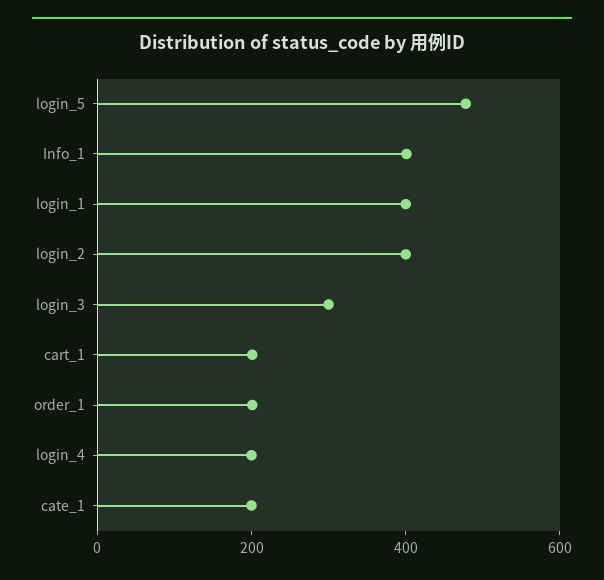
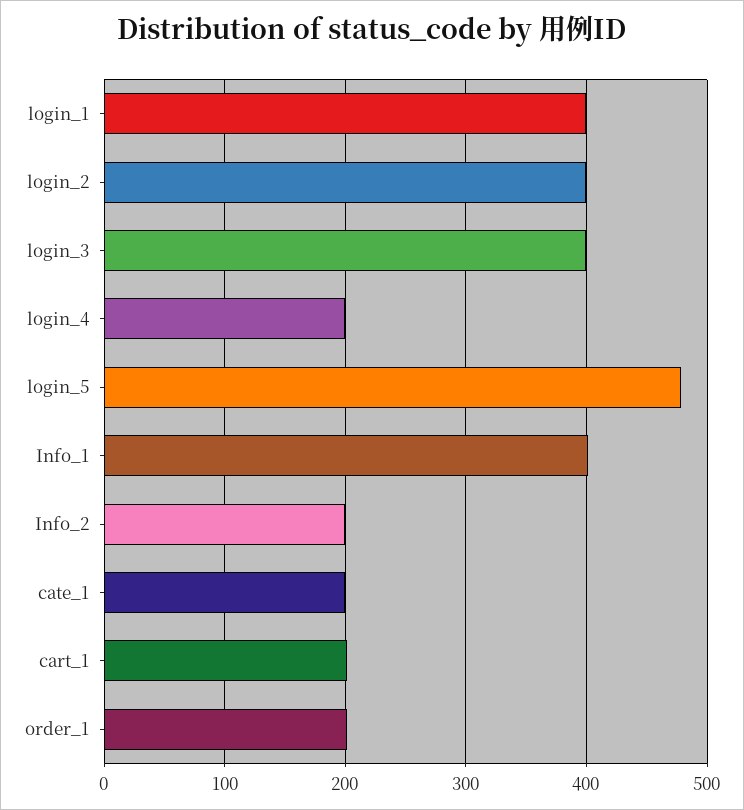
  {
    "login_5": 480,
    "Info_1": 400,
    "login_1": 400,
    "login_2": 400,
-   "login_3": 300,
+   "login_3": 400,
    "cart_1": 200,
    "order_1": 200,
    "login_4": 200,
-   "cate_1": 200
+   "cate_1": 200,
+   "Info_2": 200
  }

